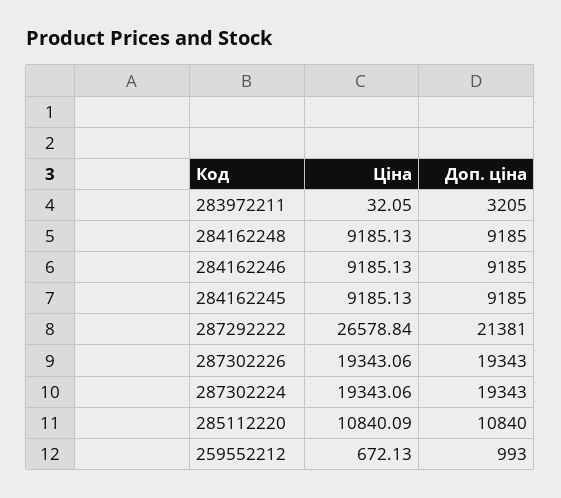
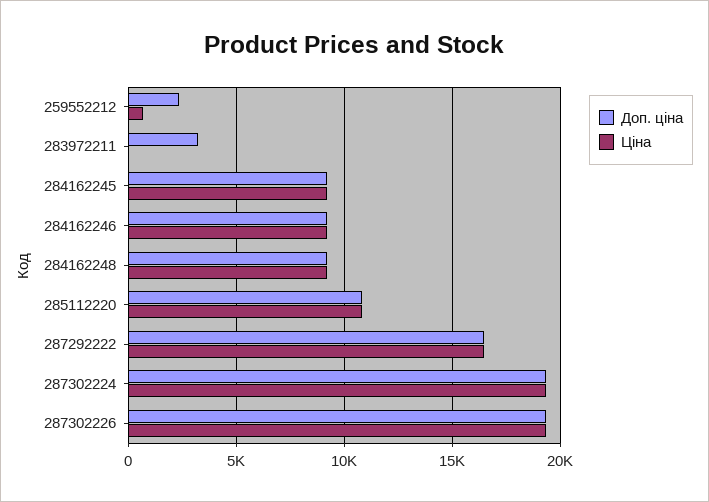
  {
    "Ціна": {
      "283972211": 32.05,
      "284162248": 9185.13,
      "284162246": 9185.13,
      "284162245": 9185.13,
-     "287292222": 26578.84,
+     "287292222": 16500,
      "287302226": 19343.06,
      "287302224": 19343.06,
      "285112220": 10840.09,
      "259552212": 672.13
    },
    "Доп. ціна": {
      "283972211": 3205,
      "284162248": 9185,
      "284162246": 9185,
      "284162245": 9185,
-     "287292222": 21381,
+     "287292222": 16500,
      "287302226": 19343,
      "287302224": 19343,
      "285112220": 10840,
-     "259552212": 993
+     "259552212": 2500
    }
  }

